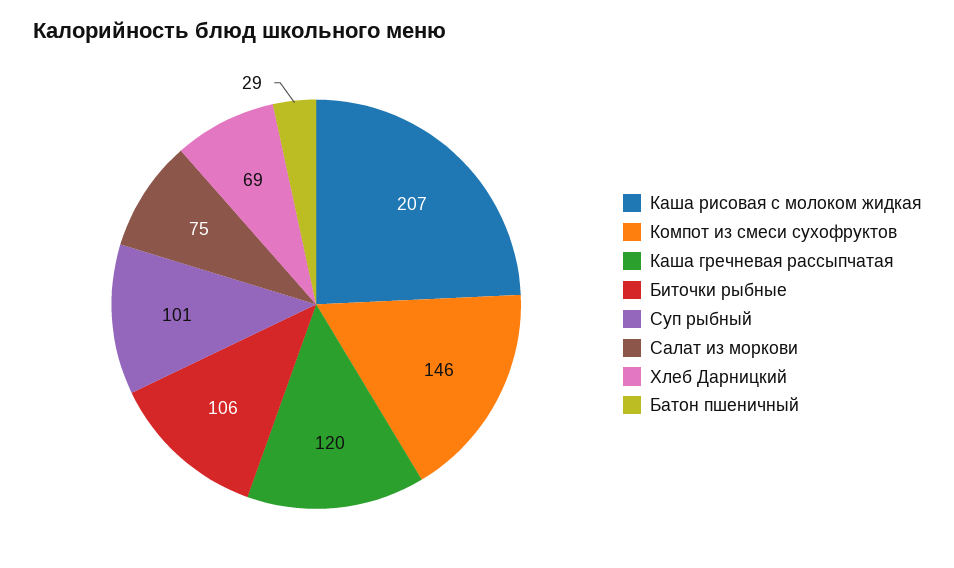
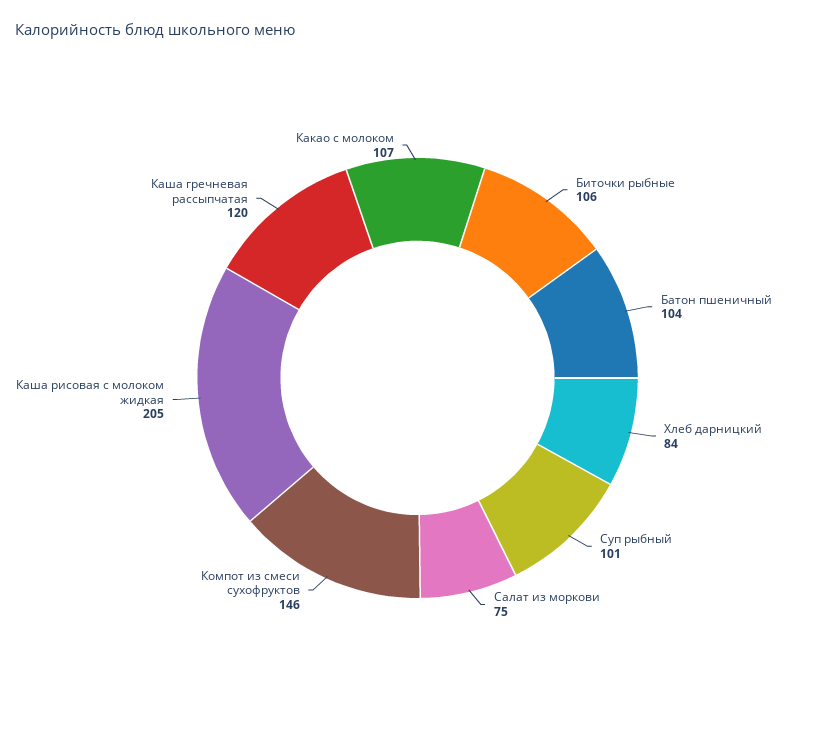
  {
-   "Каша рисовая с молоком жидкая": 207,
+   "Каша рисовая с молоком жидкая": 205,
    "Компот из смеси сухофруктов": 146,
    "Каша гречневая рассыпчатая": 120,
    "Биточки рыбные": 106,
    "Суп рыбный": 101,
    "Салат из моркови": 75,
-   "Хлеб Дарницкий": 69,
+   "Хлеб Дарницкий": 84,
-   "Батон пшеничный": 29
+   "Батон пшеничный": 104,
+   "Какао с молоком": 107
  }

